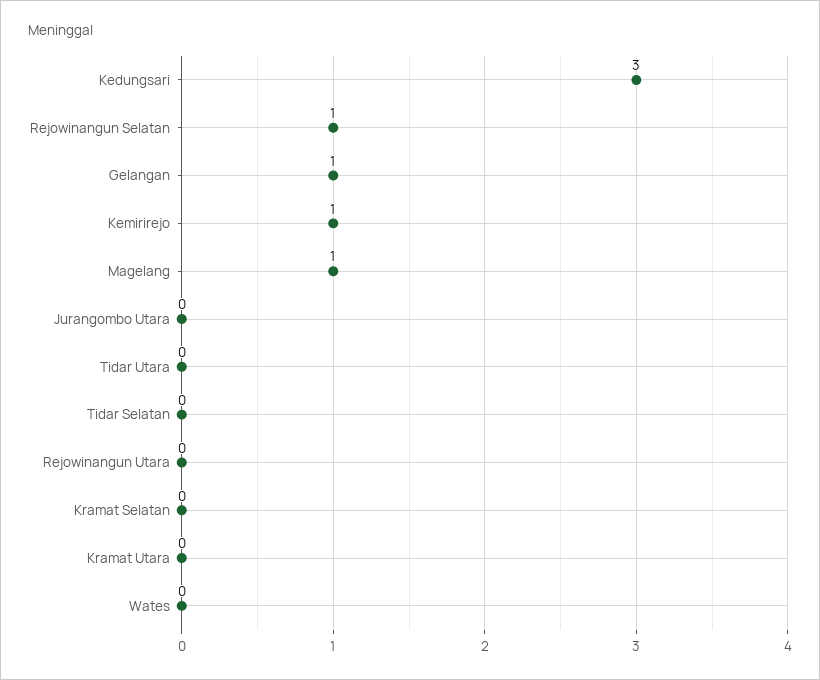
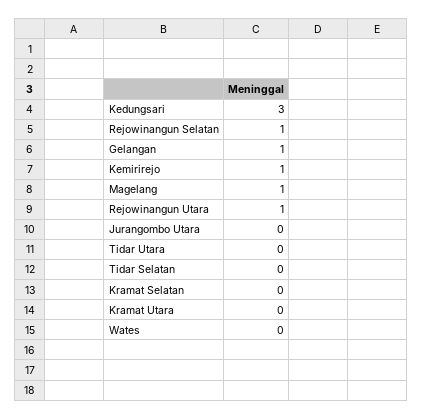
  {
    "Kedungsari": 3,
    "Rejowinangun Selatan": 1,
    "Gelangan": 1,
    "Kemirirejo": 1,
    "Magelang": 1,
    "Jurangombo Utara": 0,
    "Tidar Utara": 0,
    "Tidar Selatan": 0,
-   "Rejowinangun Utara": 0,
+   "Rejowinangun Utara": 1,
    "Kramat Selatan": 0,
    "Kramat Utara": 0,
    "Wates": 0
  }

